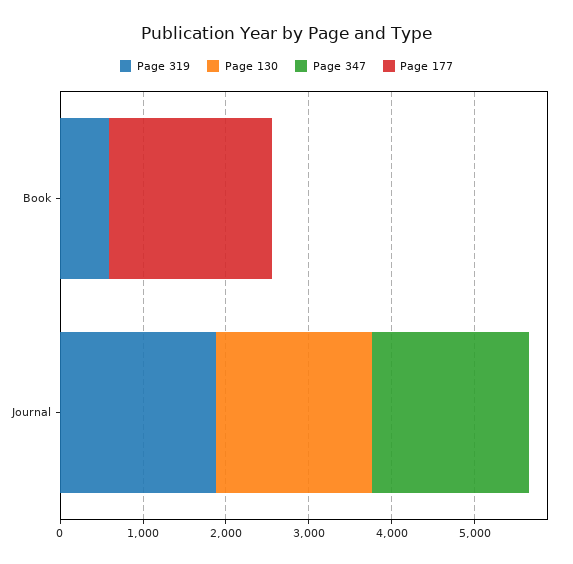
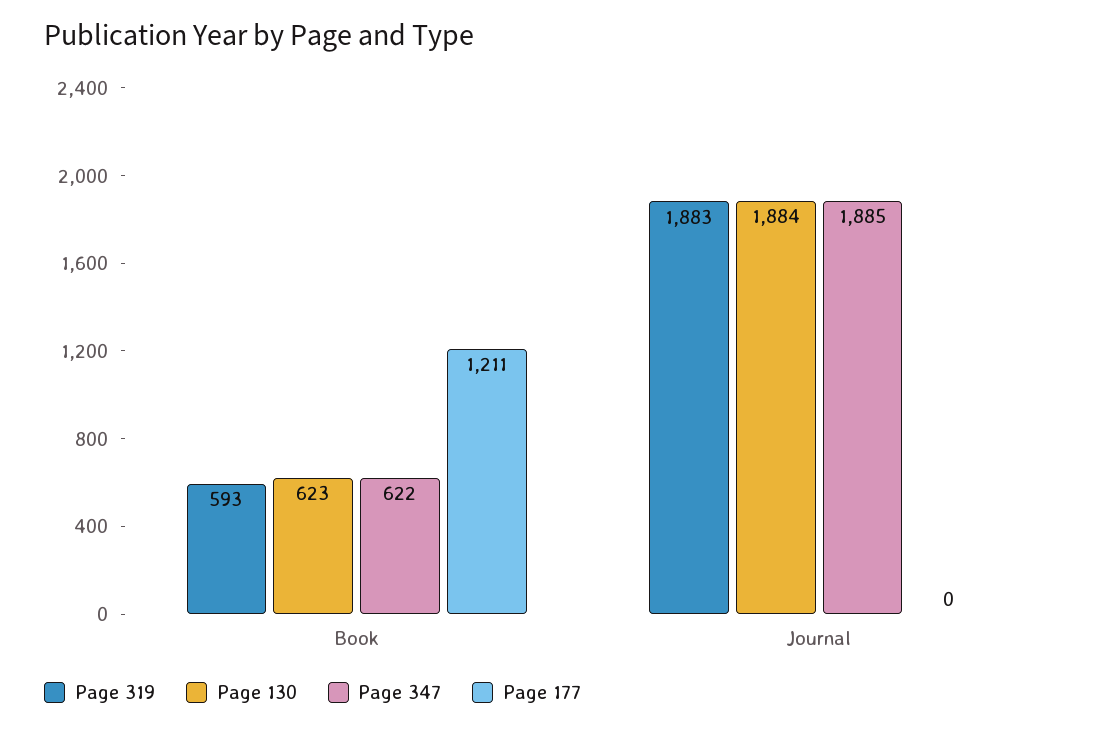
  {
    "Page 319": {
      "Book": 593,
      "Journal": 1883
    },
    "Page 130": {
-     "Book": 0,
+     "Book": 623,
      "Journal": 1884
    },
    "Page 347": {
-     "Book": 0,
+     "Book": 622,
      "Journal": 1885
    },
    "Page 177": {
-     "Book": 2000,
+     "Book": 1211,
      "Journal": 0
    }
  }

